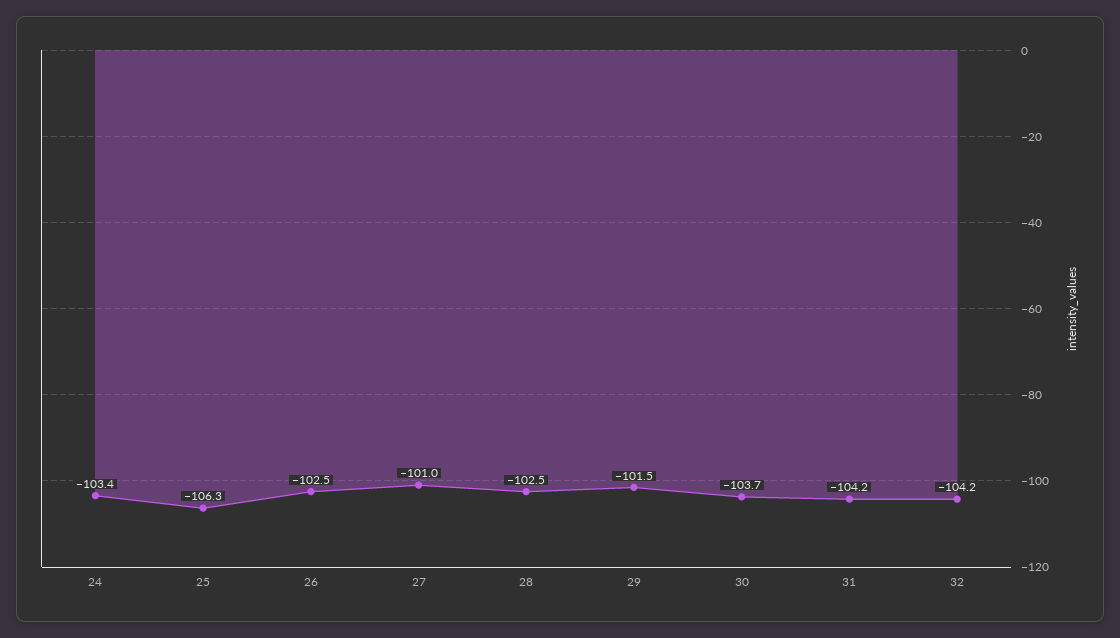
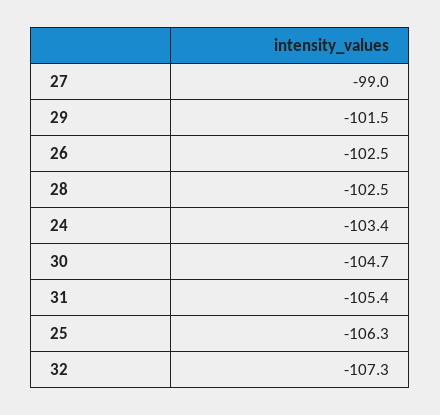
  {
    "24": -103.4,
    "25": -106.3,
    "26": -102.5,
-   "27": -101,
+   "27": -99,
    "28": -102.5,
    "29": -101.5,
-   "30": -103.7,
+   "30": -104.7,
-   "31": -104.2,
+   "31": -105.4,
-   "32": -104.2
+   "32": -107.3
  }

